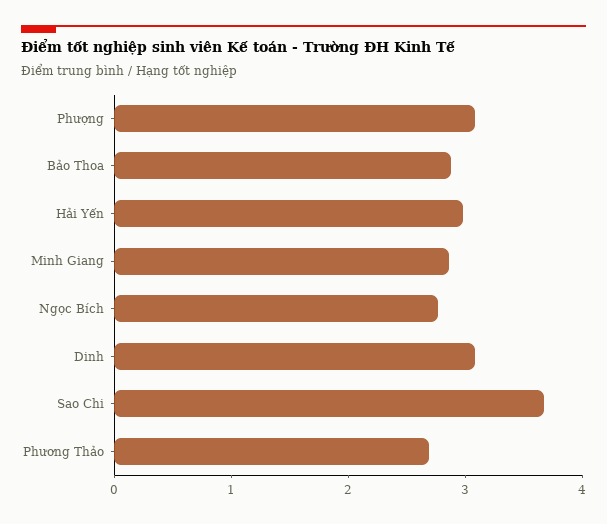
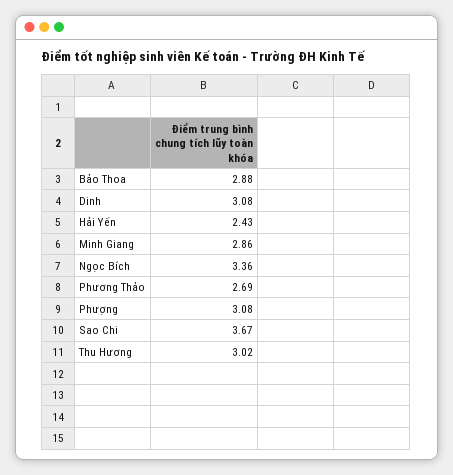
  {
    "Phượng": 3.08,
    "Bảo Thoa": 2.88,
-   "Hải Yến": 3,
+   "Hải Yến": 2.43,
    "Minh Giang": 2.86,
-   "Ngọc Bích": 2.8,
+   "Ngọc Bích": 3.36,
    "Dinh": 3.08,
    "Sao Chi": 3.67,
-   "Phương Thảo": 2.69
+   "Phương Thảo": 2.69,
+   "Thu Hương": 3.02
  }

